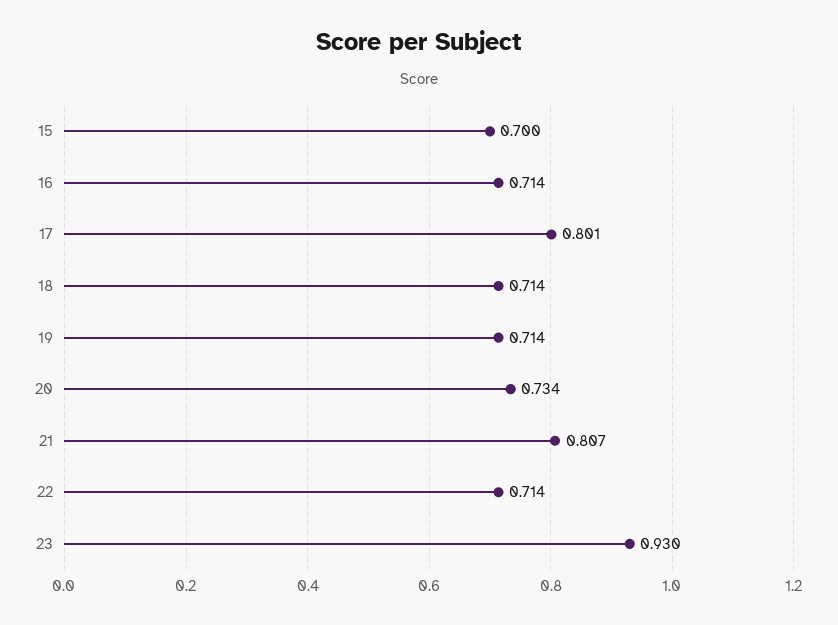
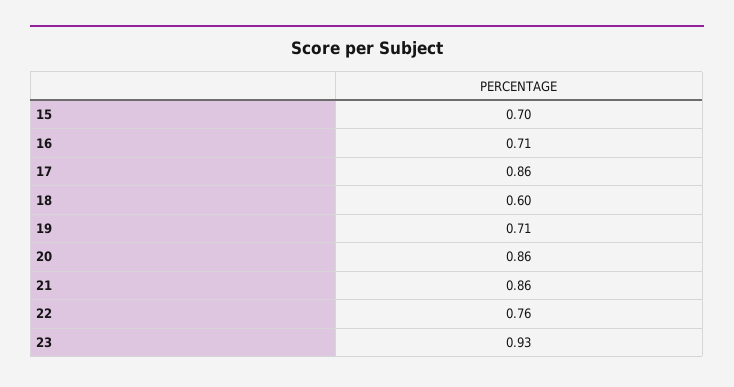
  {
    "15": 0.7,
    "16": 0.714,
-   "17": 0.801,
+   "17": 0.86,
-   "18": 0.714,
+   "18": 0.6,
    "19": 0.714,
-   "20": 0.734,
+   "20": 0.86,
-   "21": 0.807,
+   "21": 0.86,
-   "22": 0.714,
+   "22": 0.76,
    "23": 0.93
  }

